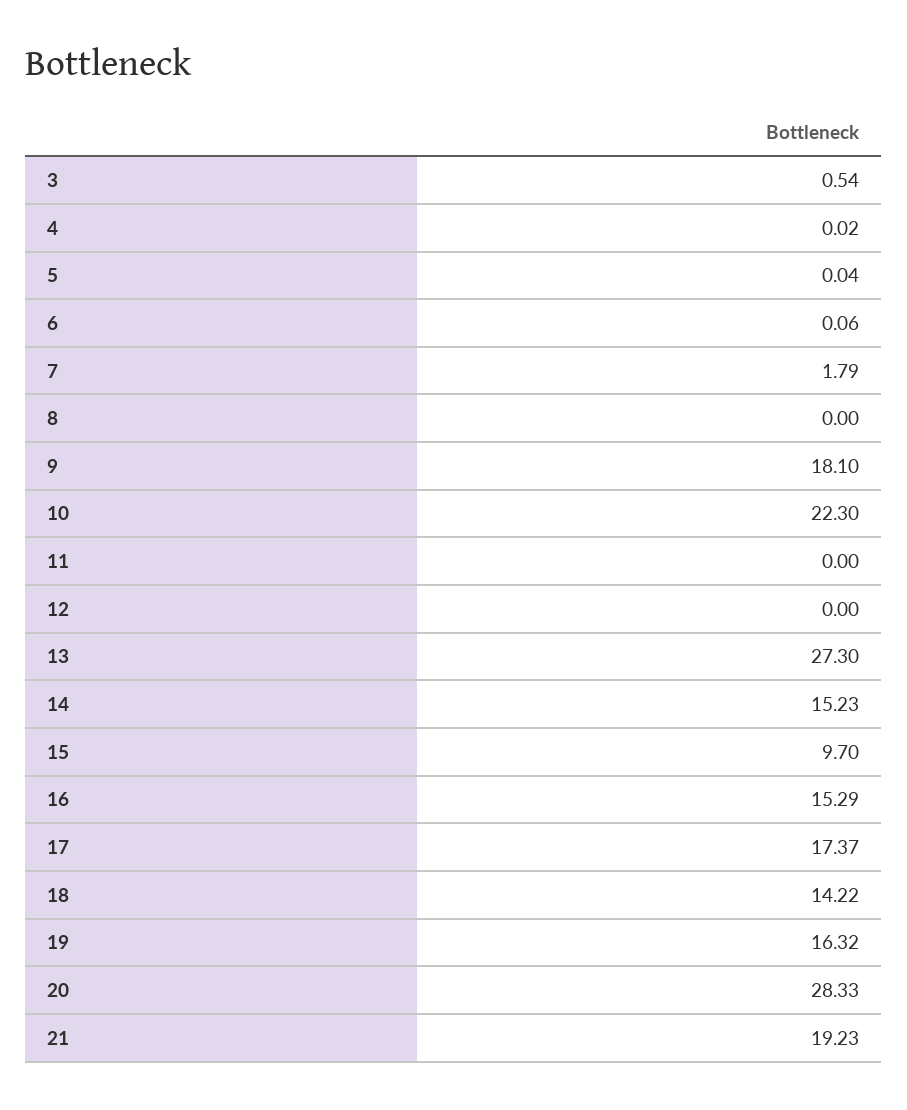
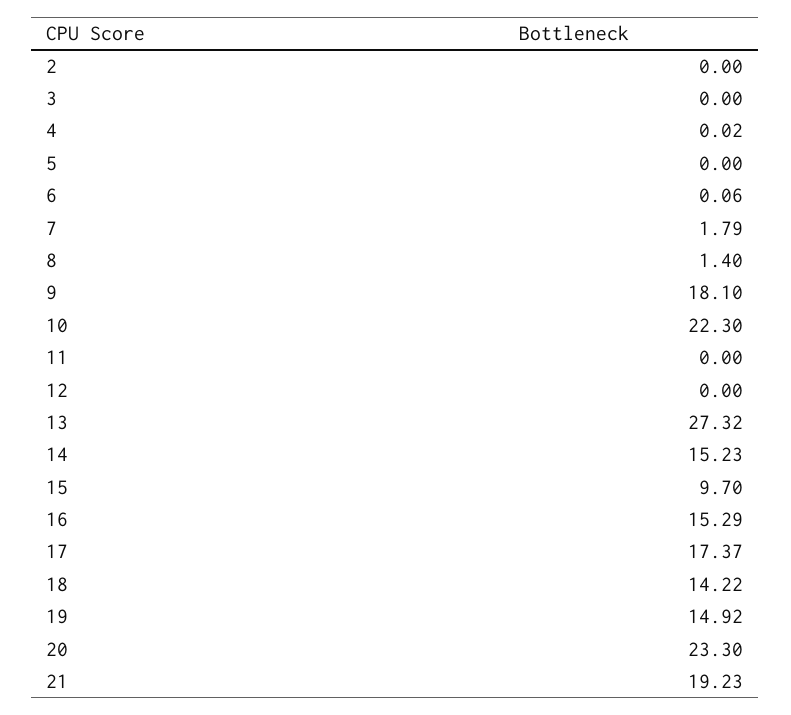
  {
-   "3": 0.54,
+   "3": 0,
    "4": 0.02,
-   "5": 0.04,
+   "5": 0,
    "6": 0.06,
    "7": 1.79,
-   "8": 0,
+   "8": 1.4,
    "9": 18.1,
    "10": 22.3,
    "11": 0,
    "12": 0,
-   "13": 27.3,
+   "13": 27.32,
    "14": 15.23,
    "15": 9.7,
    "16": 15.29,
    "17": 17.37,
    "18": 14.22,
-   "19": 16.32,
+   "19": 14.92,
-   "20": 28.33,
+   "20": 23.3,
-   "21": 19.23
+   "21": 19.23,
+   "2": 0
  }

